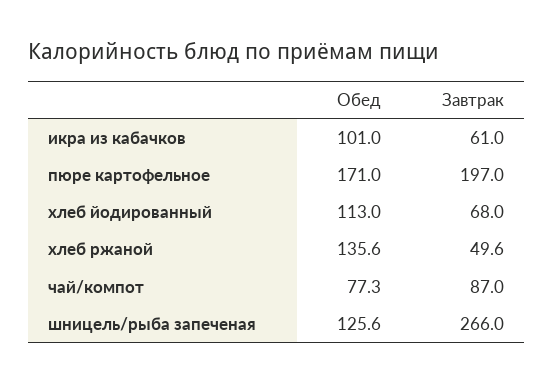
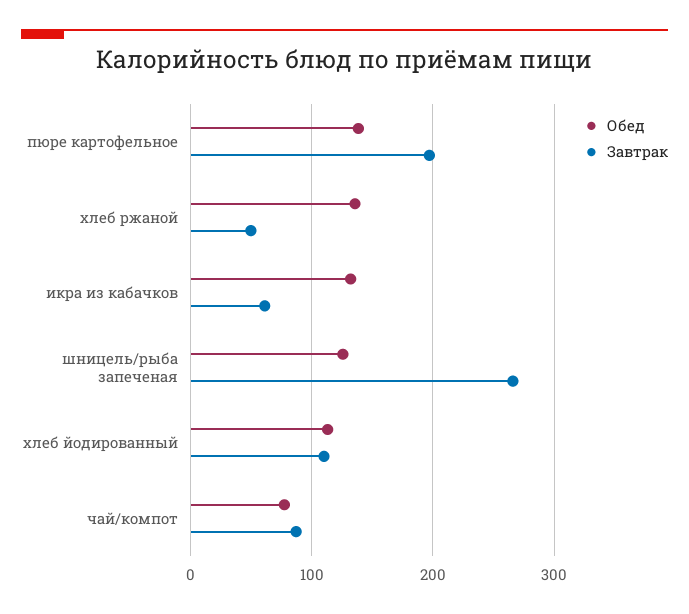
  {
    "Обед": {
-     "икра из кабачков": 101,
+     "икра из кабачков": 130,
-     "пюре картофельное": 171,
+     "пюре картофельное": 140,
      "хлеб йодированный": 113,
      "хлеб ржаной": 135.6,
      "чай/компот": 77.3,
      "шницель/рыба запеченая": 125.6
    },
    "Завтрак": {
      "икра из кабачков": 61,
      "пюре картофельное": 197,
-     "хлеб йодированный": 68,
+     "хлеб йодированный": 110,
      "хлеб ржаной": 49.6,
      "чай/компот": 87,
      "шницель/рыба запеченая": 266
    }
  }

